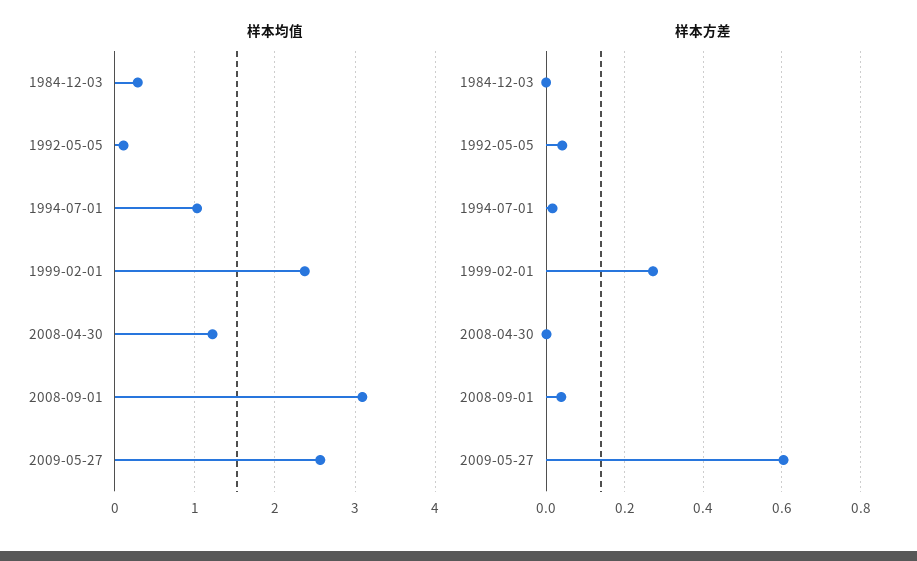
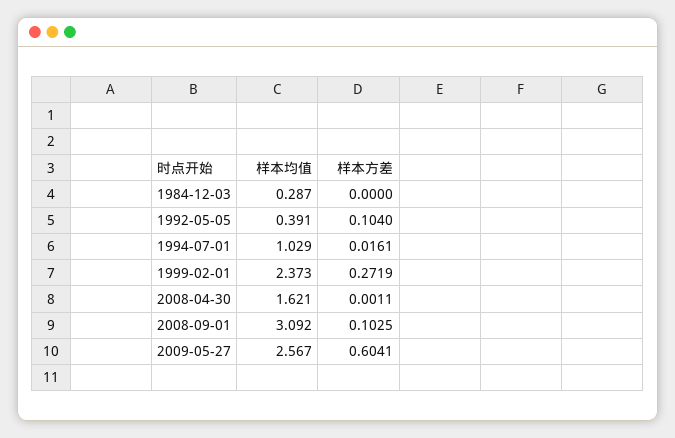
  {
    "样本均值": {
      "1984-12-03": 0.287,
-     "1992-05-05": 0.1,
+     "1992-05-05": 0.391,
      "1994-07-01": 1.029,
      "1999-02-01": 2.373,
-     "2008-04-30": 1.2,
+     "2008-04-30": 1.621,
      "2008-09-01": 3.092,
      "2009-05-27": 2.567
    },
    "样本方差": {
      "1984-12-03": 0,
-     "1992-05-05": 0.04,
+     "1992-05-05": 0.104,
      "1994-07-01": 0.0161,
      "1999-02-01": 0.2719,
      "2008-04-30": 0.0011,
-     "2008-09-01": 0.04,
+     "2008-09-01": 0.1025,
      "2009-05-27": 0.6041
    }
  }

